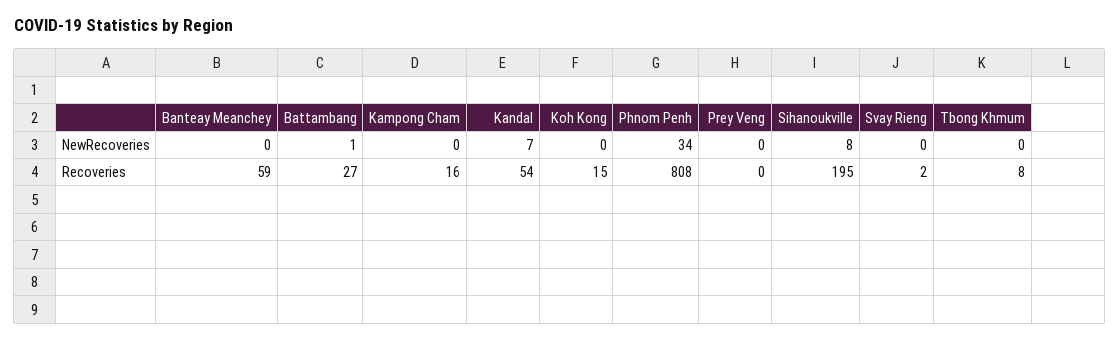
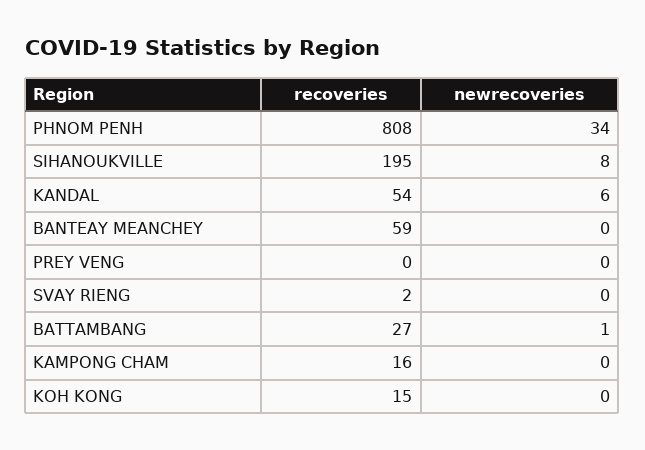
  {
    "Banteay Meanchey": {
      "NewRecoveries": 0,
      "Recoveries": 59
    },
    "Battambang": {
      "NewRecoveries": 1,
      "Recoveries": 27
    },
    "Kampong Cham": {
      "NewRecoveries": 0,
      "Recoveries": 16
    },
    "Kandal": {
-     "NewRecoveries": 7,
+     "NewRecoveries": 6,
      "Recoveries": 54
    },
    "Koh Kong": {
      "NewRecoveries": 0,
      "Recoveries": 15
    },
    "Phnom Penh": {
      "NewRecoveries": 34,
      "Recoveries": 808
    },
    "Prey Veng": {
      "NewRecoveries": 0,
      "Recoveries": 0
    },
    "Sihanoukville": {
      "NewRecoveries": 8,
      "Recoveries": 195
    },
    "Svay Rieng": {
      "NewRecoveries": 0,
      "Recoveries": 2
-   },
+   }
-   "Tbong Khmum": {
-     "NewRecoveries": 0,
-     "Recoveries": 8
-   }
  }

